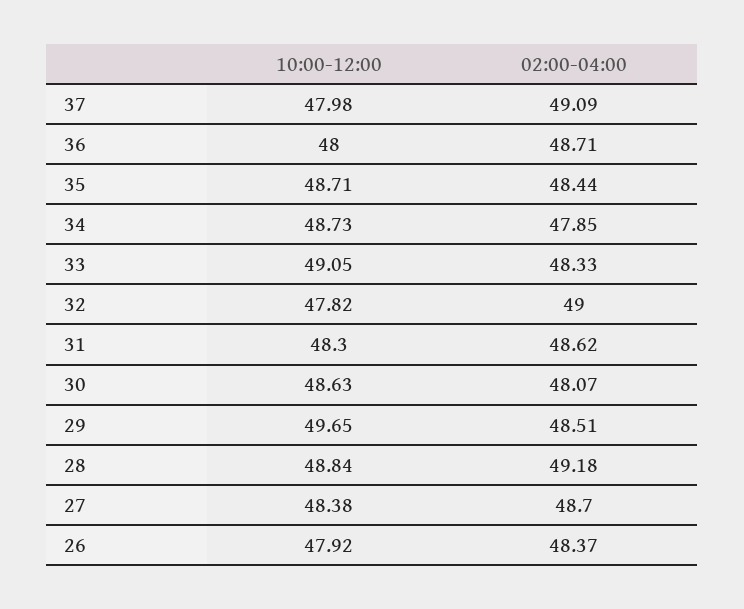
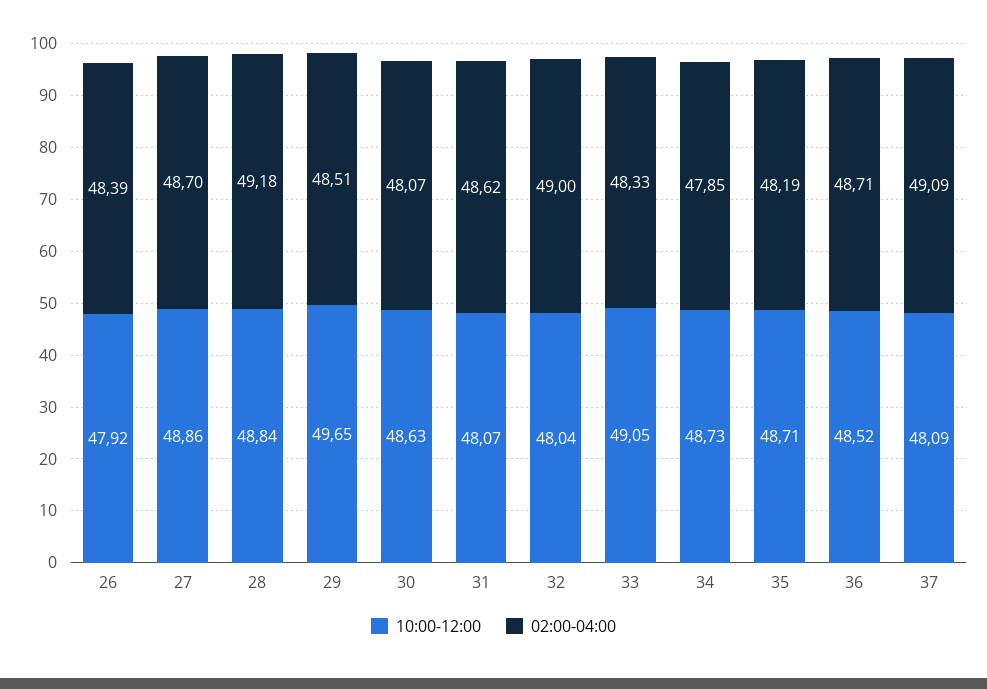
  {
    "10:00-12:00": {
-     "37": 47.98,
+     "37": 48.09,
-     "36": 48,
+     "36": 48.52,
      "35": 48.71,
      "34": 48.73,
      "33": 49.05,
-     "32": 47.82,
+     "32": 48.04,
-     "31": 48.3,
+     "31": 48.07,
      "30": 48.63,
      "29": 49.65,
      "28": 48.84,
-     "27": 48.38,
+     "27": 48.86,
      "26": 47.92
    },
    "02:00-04:00": {
      "37": 49.09,
      "36": 48.71,
-     "35": 48.44,
+     "35": 48.19,
      "34": 47.85,
      "33": 48.33,
      "32": 49,
      "31": 48.62,
      "30": 48.07,
      "29": 48.51,
      "28": 49.18,
      "27": 48.7,
-     "26": 48.37
+     "26": 48.39
    }
  }

